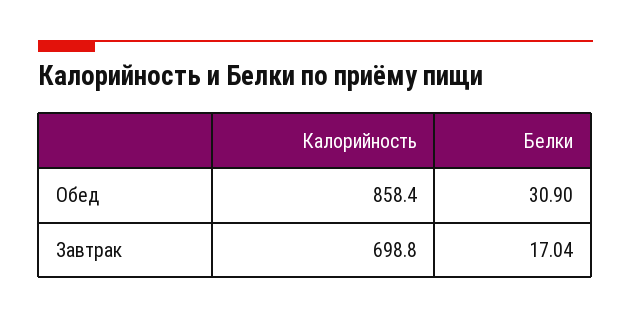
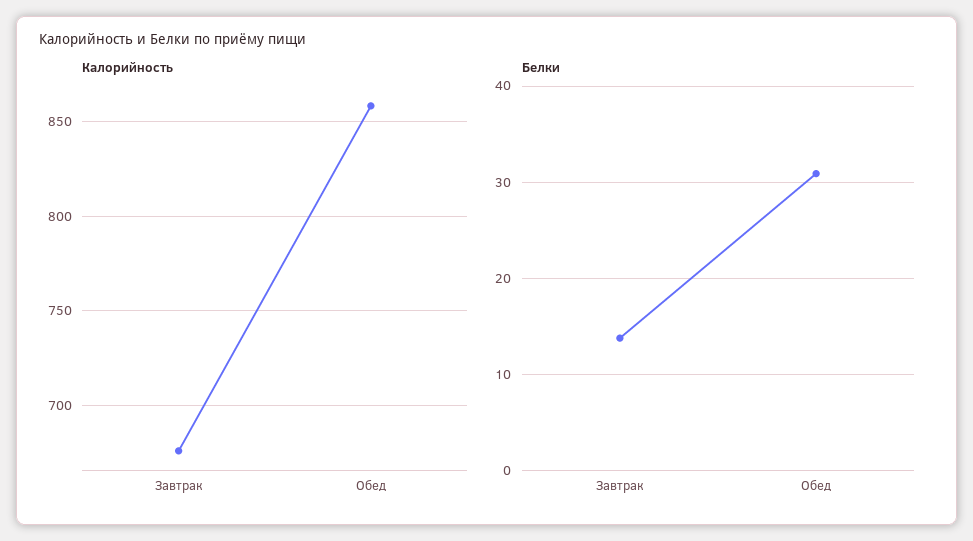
  {
    "Калорийность": {
      "Обед": 858.4,
-     "Завтрак": 698.8
+     "Завтрак": 675
    },
    "Белки": {
      "Обед": 30.9,
-     "Завтрак": 17.04
+     "Завтрак": 14
    }
  }

